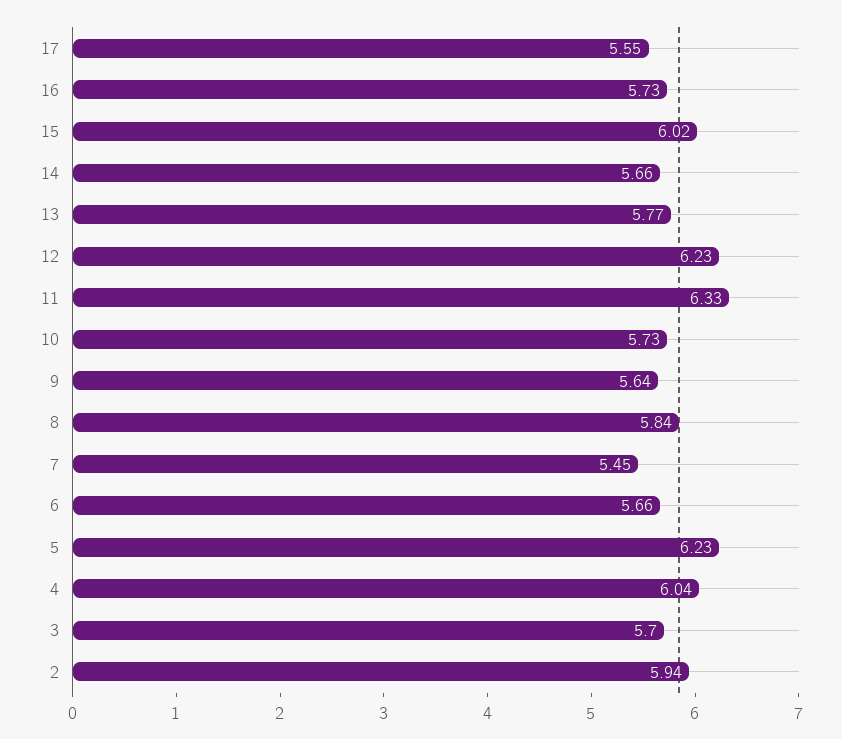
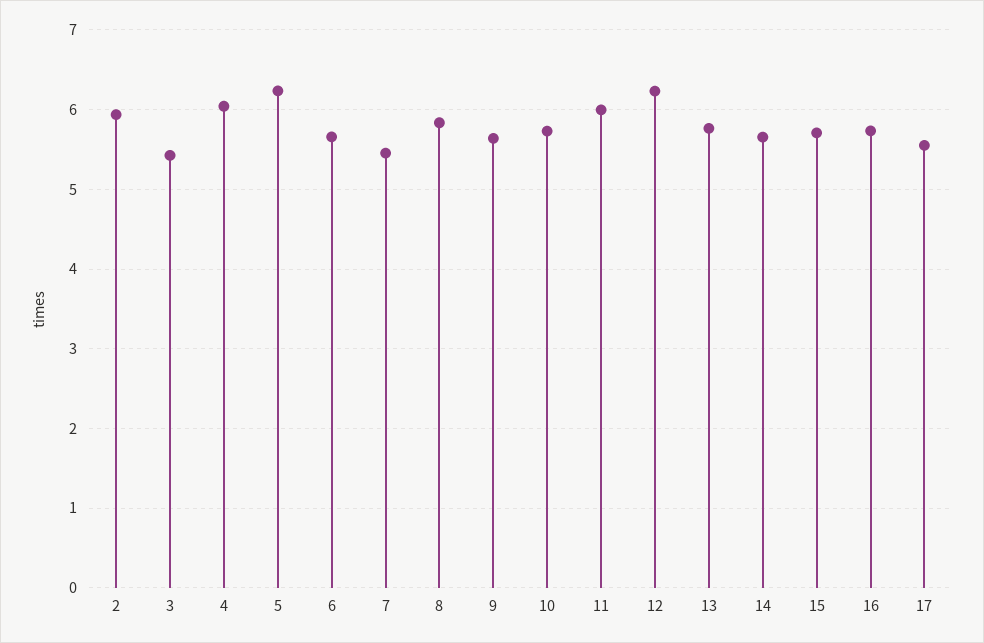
  {
    "17": 5.55,
    "16": 5.73,
-   "15": 6.02,
+   "15": 5.7,
    "14": 5.66,
    "13": 5.77,
    "12": 6.23,
-   "11": 6.33,
+   "11": 6,
    "10": 5.73,
    "9": 5.64,
    "8": 5.84,
    "7": 5.45,
    "6": 5.66,
    "5": 6.23,
    "4": 6.04,
-   "3": 5.7,
+   "3": 5.4,
    "2": 5.94
  }

